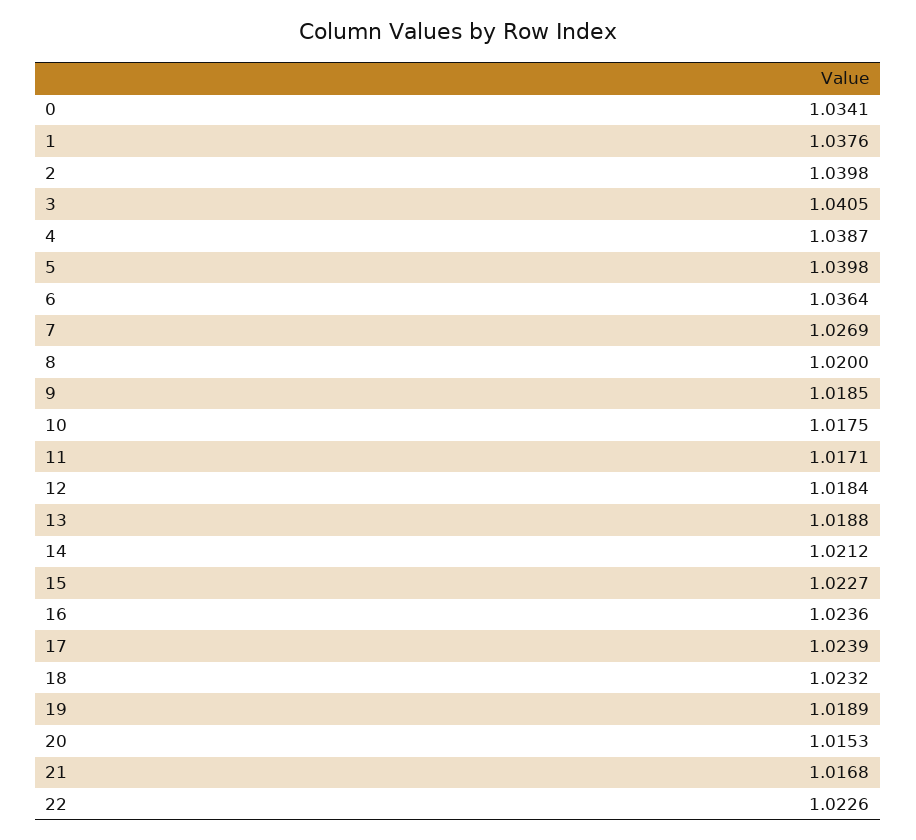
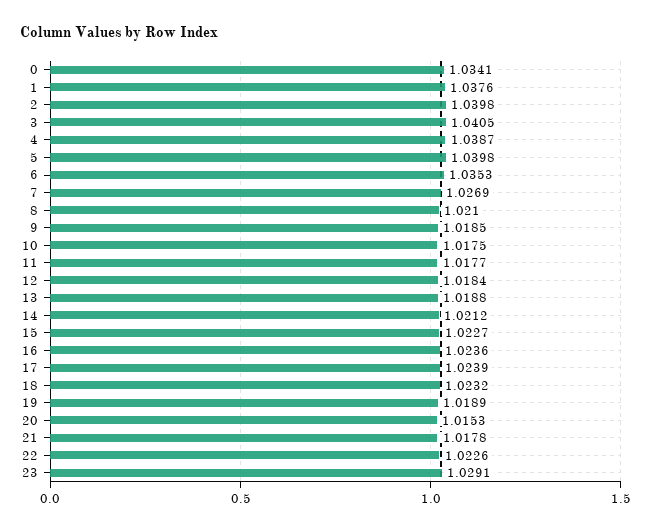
  {
    "0": 1.0341,
    "1": 1.0376,
    "2": 1.0398,
    "3": 1.0405,
    "4": 1.0387,
    "5": 1.0398,
-   "6": 1.0364,
+   "6": 1.0353,
    "7": 1.0269,
-   "8": 1.02,
+   "8": 1.021,
    "9": 1.0185,
    "10": 1.0175,
-   "11": 1.0171,
+   "11": 1.0177,
    "12": 1.0184,
    "13": 1.0188,
    "14": 1.0212,
    "15": 1.0227,
    "16": 1.0236,
    "17": 1.0239,
    "18": 1.0232,
    "19": 1.0189,
    "20": 1.0153,
-   "21": 1.0168,
+   "21": 1.0178,
-   "22": 1.0226
+   "22": 1.0226,
+   "23": 1.0291
  }

